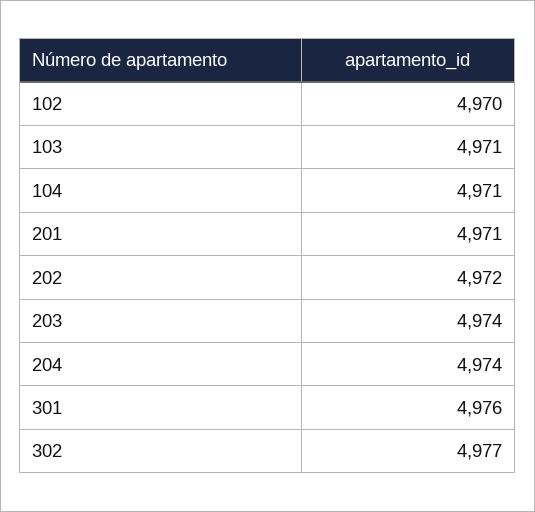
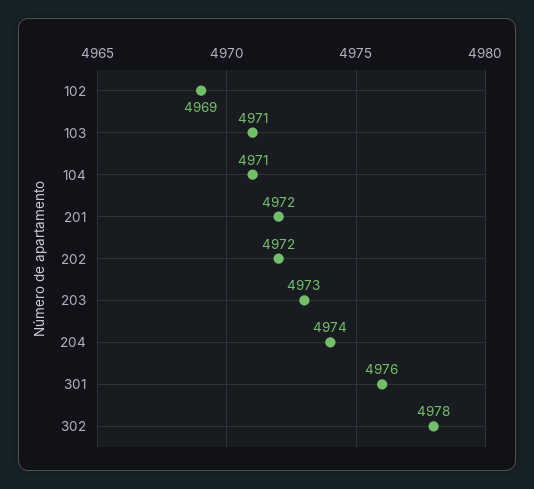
  {
-   "102": 4970,
+   "102": 4969,
    "103": 4971,
    "104": 4971,
-   "201": 4971,
+   "201": 4972,
    "202": 4972,
-   "203": 4974,
+   "203": 4973,
    "204": 4974,
    "301": 4976,
-   "302": 4977
+   "302": 4978
  }

